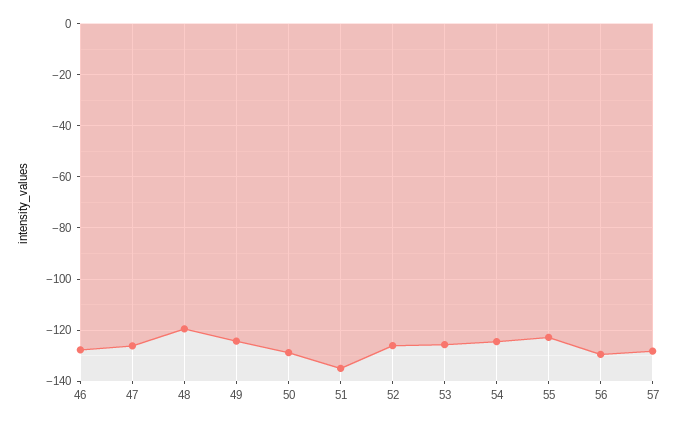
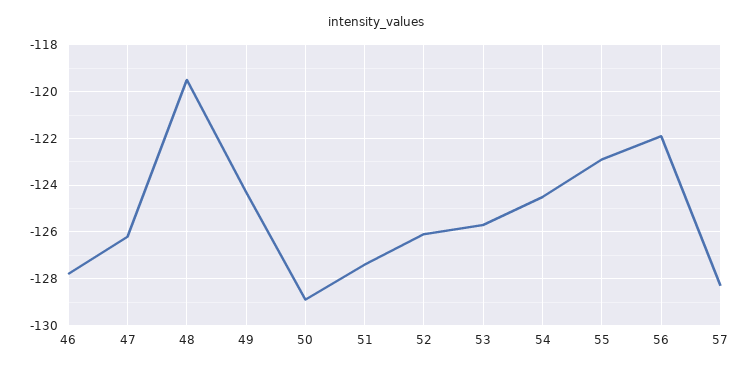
  {
    "46": -128,
    "47": -126,
    "48": -119.5,
    "49": -124.5,
    "50": -129,
-   "51": -135,
+   "51": -127.5,
    "52": -126,
    "53": -125.5,
    "54": -124.5,
    "55": -123,
-   "56": -130,
+   "56": -122,
    "57": -128.5
  }

